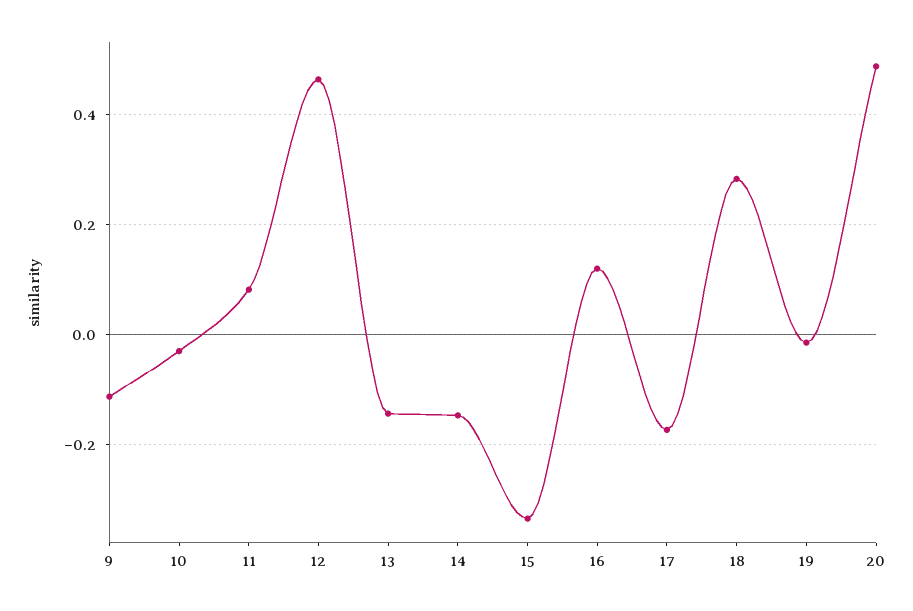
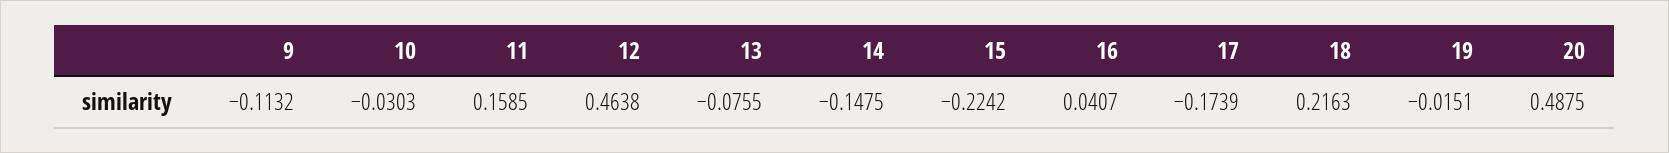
  {
    "9": -0.1132,
    "10": -0.0303,
-   "11": 0.08,
+   "11": 0.1585,
    "12": 0.4638,
-   "13": -0.14,
+   "13": -0.0755,
    "14": -0.1475,
-   "15": -0.34,
+   "15": -0.2242,
-   "16": 0.12,
+   "16": 0.0407,
    "17": -0.1739,
-   "18": 0.28,
+   "18": 0.2163,
    "19": -0.0151,
    "20": 0.4875
  }

